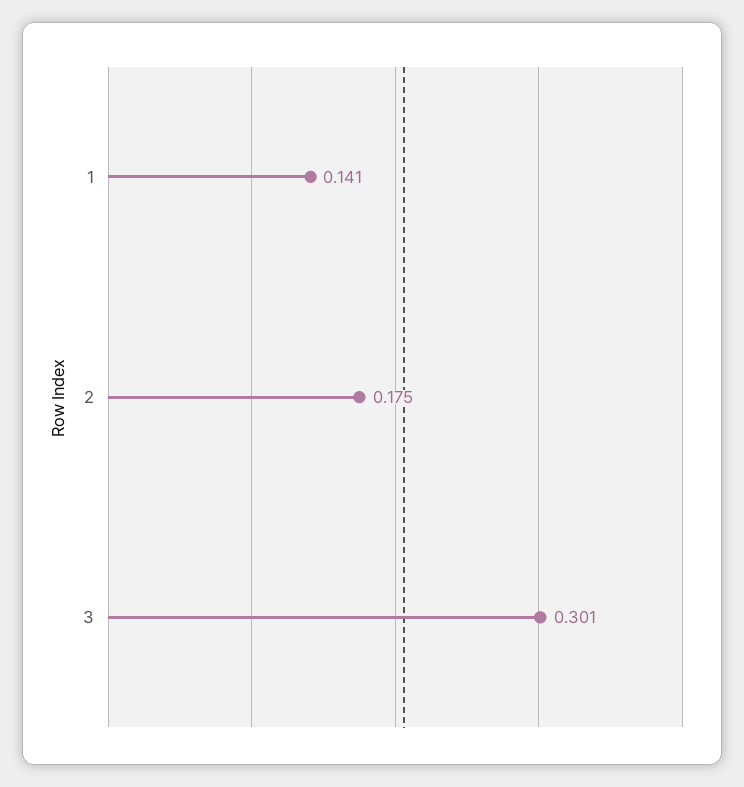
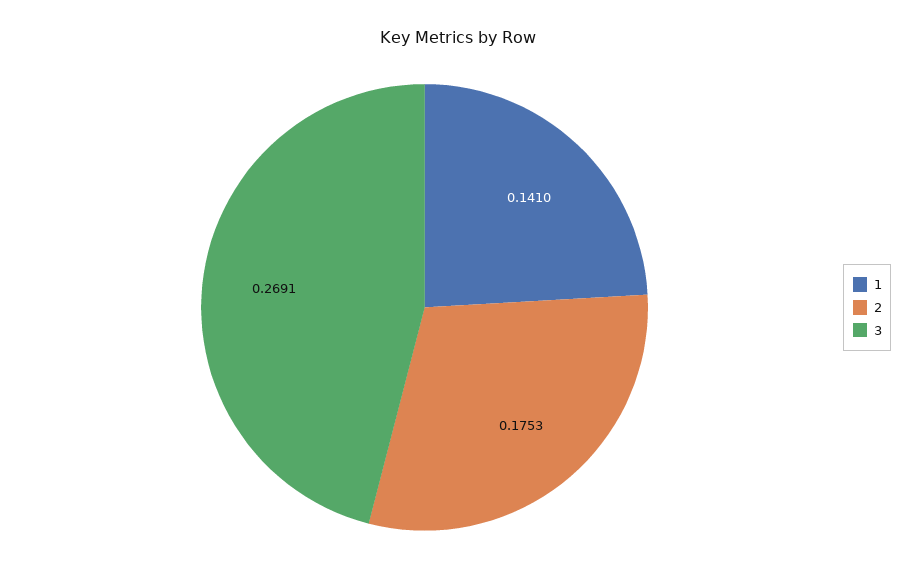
  {
    "1": 0.141,
    "2": 0.1753,
-   "3": 0.301
+   "3": 0.2691
  }

